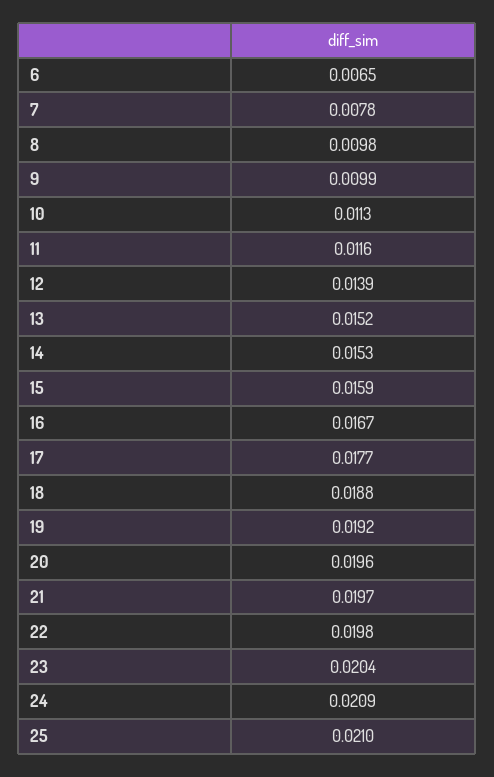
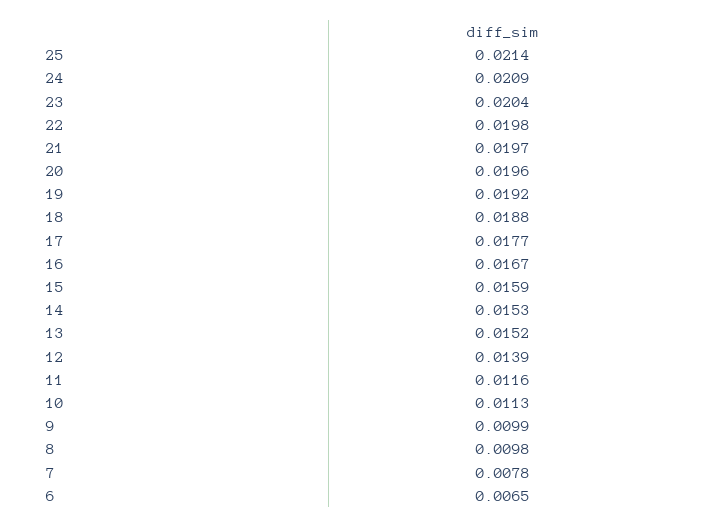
  {
    "6": 0.0065,
    "7": 0.0078,
    "8": 0.0098,
    "9": 0.0099,
    "10": 0.0113,
    "11": 0.0116,
    "12": 0.0139,
    "13": 0.0152,
    "14": 0.0153,
    "15": 0.0159,
    "16": 0.0167,
    "17": 0.0177,
    "18": 0.0188,
    "19": 0.0192,
    "20": 0.0196,
    "21": 0.0197,
    "22": 0.0198,
    "23": 0.0204,
    "24": 0.0209,
-   "25": 0.021
+   "25": 0.0214
  }

